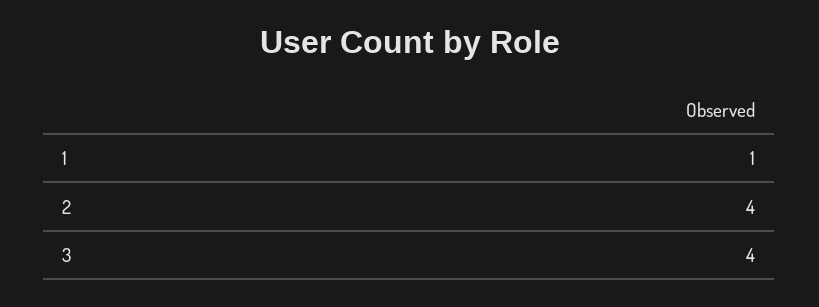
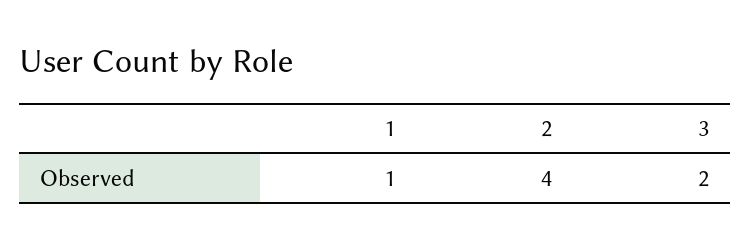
  {
    "1": 1,
    "2": 4,
-   "3": 4
+   "3": 2
  }

